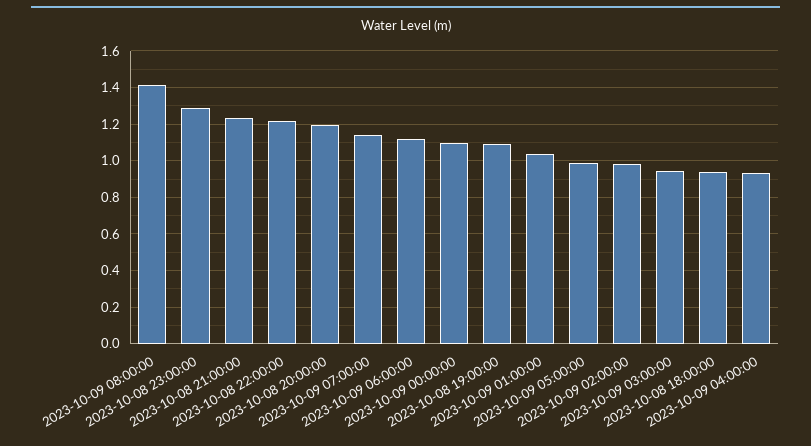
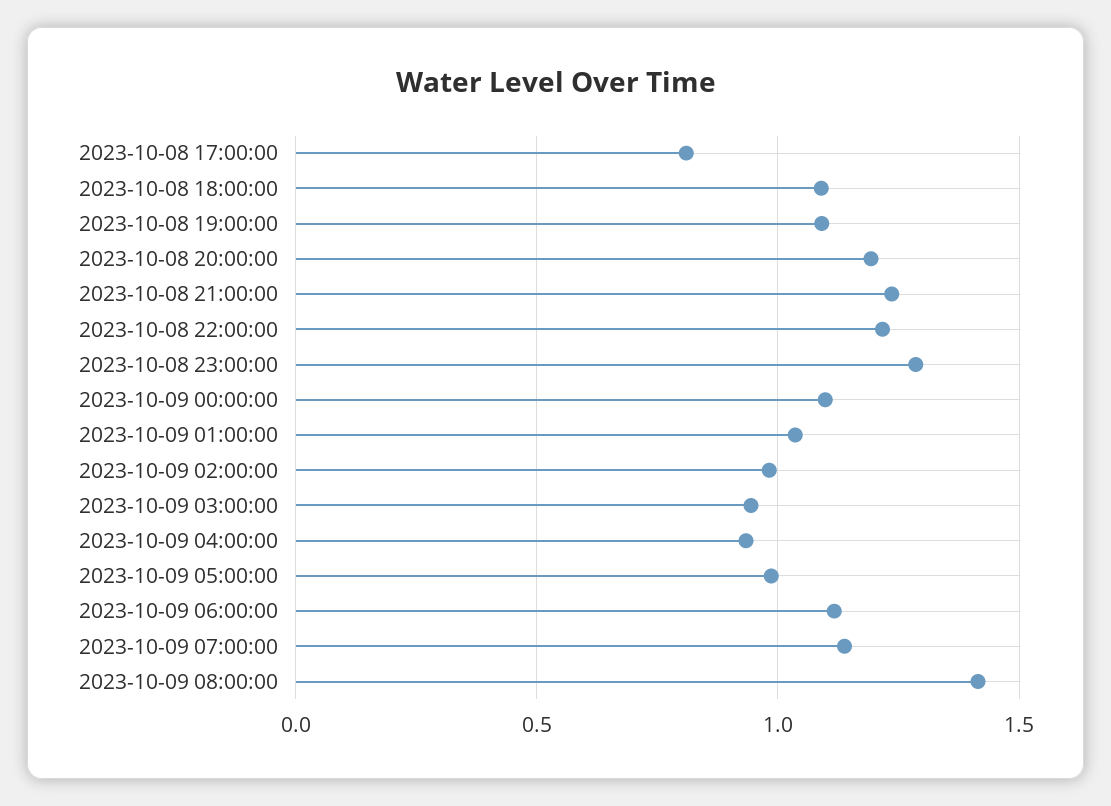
  {
    "2023-10-09 08:00:00": 1.4,
    "2023-10-08 23:00:00": 1.3,
    "2023-10-08 21:00:00": 1.25,
    "2023-10-08 22:00:00": 1.2,
    "2023-10-08 20:00:00": 1.2,
    "2023-10-09 07:00:00": 1.15,
    "2023-10-09 06:00:00": 1.1,
    "2023-10-09 00:00:00": 1.1,
    "2023-10-08 19:00:00": 1.1,
    "2023-10-09 01:00:00": 1.05,
    "2023-10-09 05:00:00": 1,
    "2023-10-09 02:00:00": 1,
    "2023-10-09 03:00:00": 0.95,
-   "2023-10-08 18:00:00": 0.95,
+   "2023-10-08 18:00:00": 1.1,
-   "2023-10-09 04:00:00": 0.95
+   "2023-10-09 04:00:00": 0.95,
+   "2023-10-08 17:00:00": 0.8
  }

